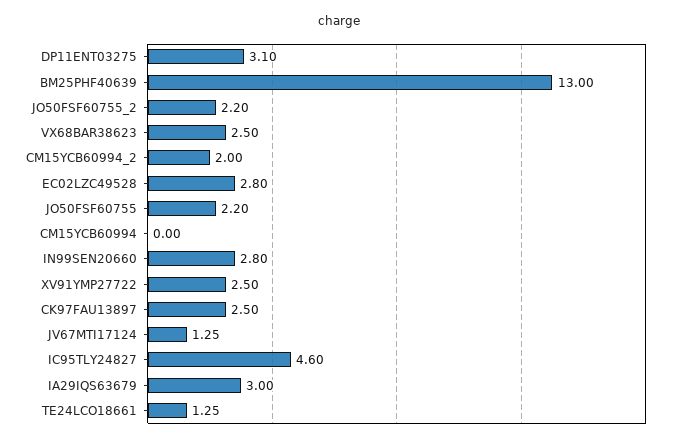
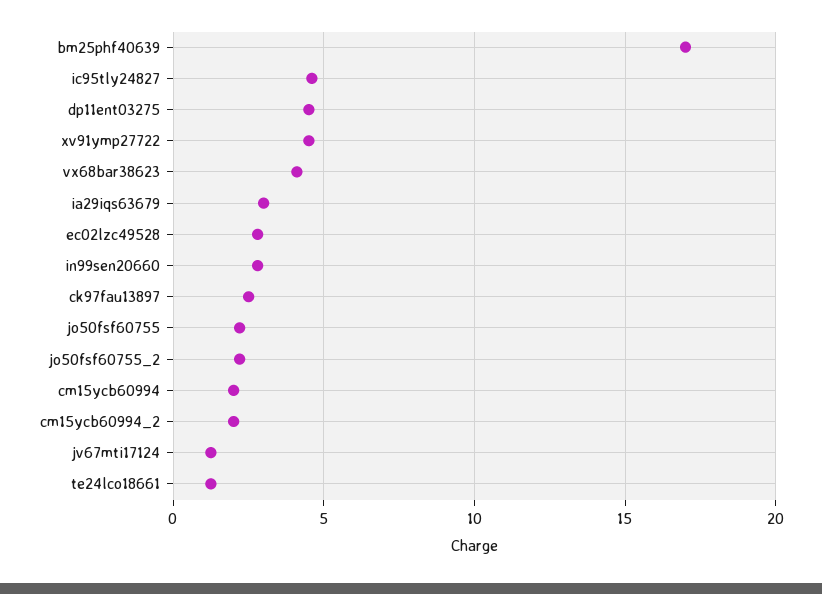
  {
-   "DP11ENT03275": 3.1,
+   "DP11ENT03275": 4.5,
-   "BM25PHF40639": 13,
+   "BM25PHF40639": 17,
    "JO50FSF60755_2": 2.2,
-   "VX68BAR38623": 2.5,
+   "VX68BAR38623": 4,
    "CM15YCB60994_2": 2,
    "EC02LZC49528": 2.8,
    "JO50FSF60755": 2.2,
-   "CM15YCB60994": 0,
+   "CM15YCB60994": 2,
    "IN99SEN20660": 2.8,
-   "XV91YMP27722": 2.5,
+   "XV91YMP27722": 4.5,
    "CK97FAU13897": 2.5,
    "JV67MTI17124": 1.25,
    "IC95TLY24827": 4.6,
    "IA29IQS63679": 3,
    "TE24LCO18661": 1.25
  }

